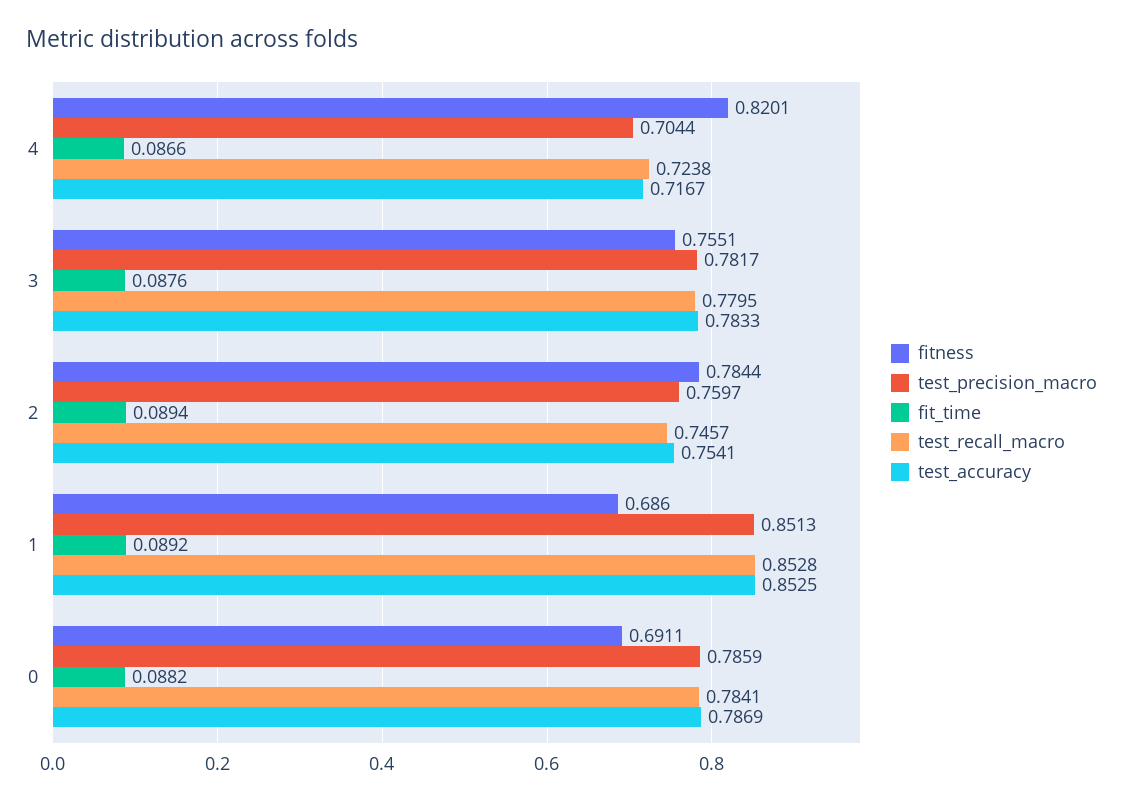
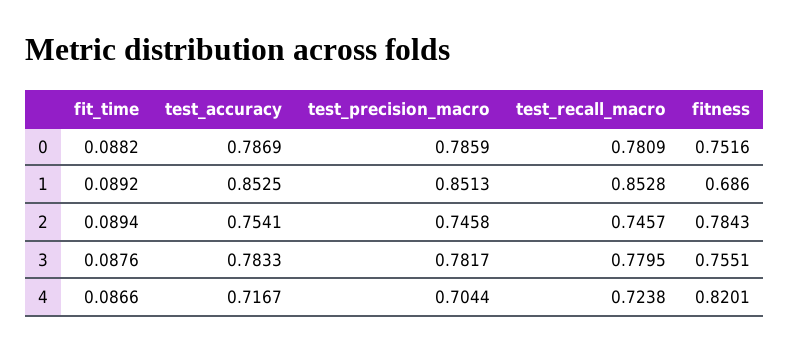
  {
    "fitness": {
      "4": 0.8201,
      "3": 0.7551,
-     "2": 0.7844,
+     "2": 0.7843,
      "1": 0.686,
-     "0": 0.6911
+     "0": 0.7516
    },
    "test_precision_macro": {
      "4": 0.7044,
      "3": 0.7817,
-     "2": 0.7597,
+     "2": 0.7458,
      "1": 0.8513,
      "0": 0.7859
    },
    "fit_time": {
      "4": 0.0866,
      "3": 0.0876,
      "2": 0.0894,
      "1": 0.0892,
      "0": 0.0882
    },
    "test_recall_macro": {
      "4": 0.7238,
      "3": 0.7795,
      "2": 0.7457,
      "1": 0.8528,
-     "0": 0.7841
+     "0": 0.7809
    },
    "test_accuracy": {
      "4": 0.7167,
      "3": 0.7833,
      "2": 0.7541,
      "1": 0.8525,
      "0": 0.7869
    }
  }

